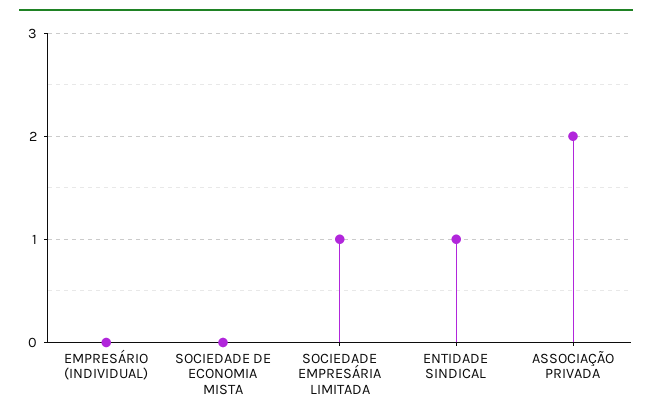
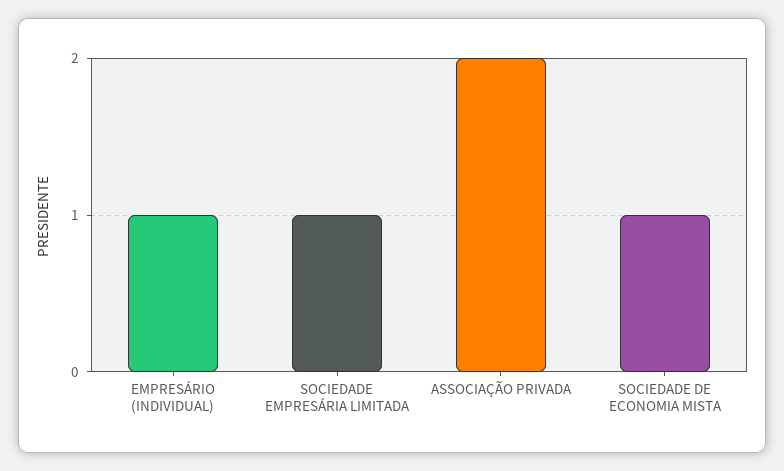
  {
-   "EMPRESÁRIO (INDIVIDUAL)": 0,
+   "EMPRESÁRIO (INDIVIDUAL)": 1,
-   "SOCIEDADE DE ECONOMIA MISTA": 0,
+   "SOCIEDADE DE ECONOMIA MISTA": 1,
    "SOCIEDADE EMPRESÁRIA LIMITADA": 1,
-   "ENTIDADE SINDICAL": 1,
    "ASSOCIAÇÃO PRIVADA": 2
  }

